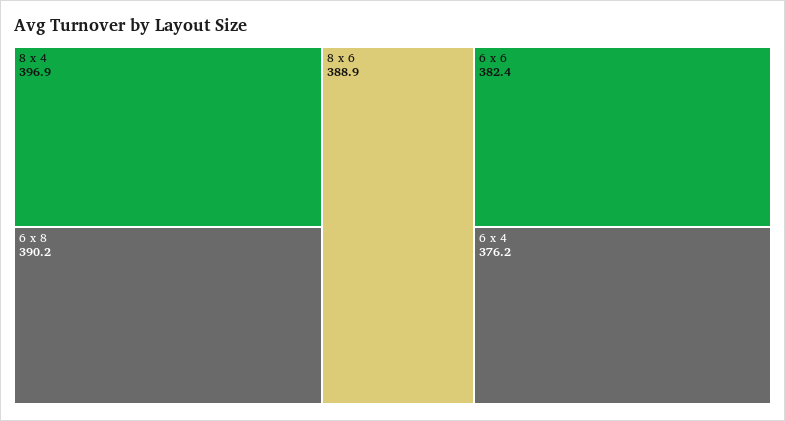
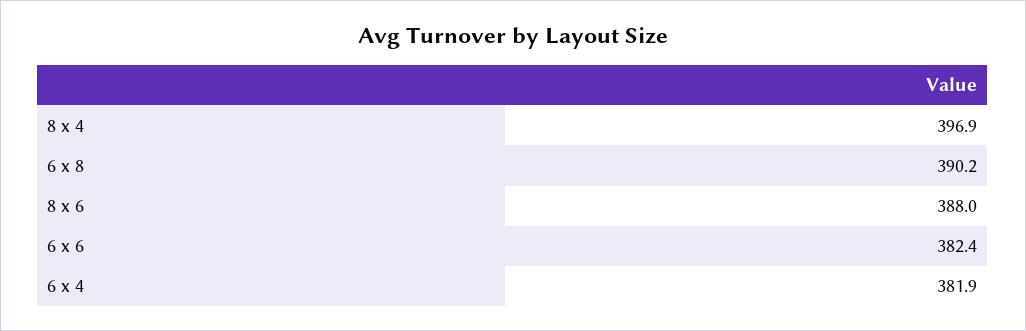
  {
    "8 x 4": 396.9,
    "6 x 8": 390.2,
-   "8 x 6": 388.9,
+   "8 x 6": 388,
    "6 x 6": 382.4,
-   "6 x 4": 376.2
+   "6 x 4": 381.9
  }

